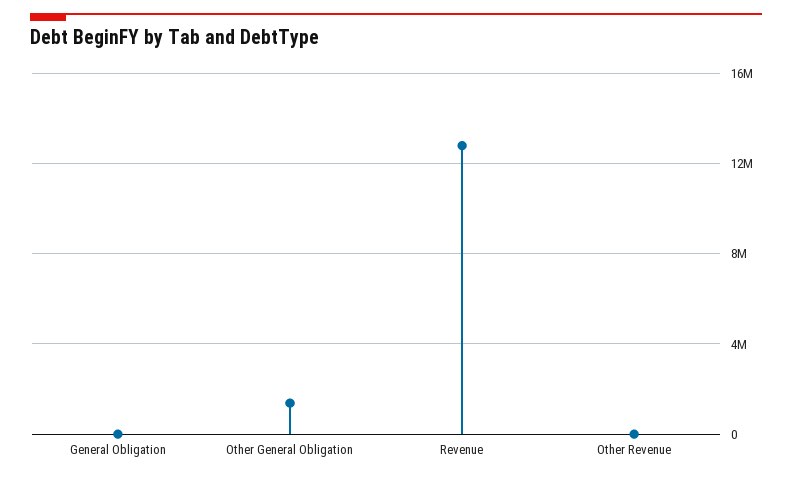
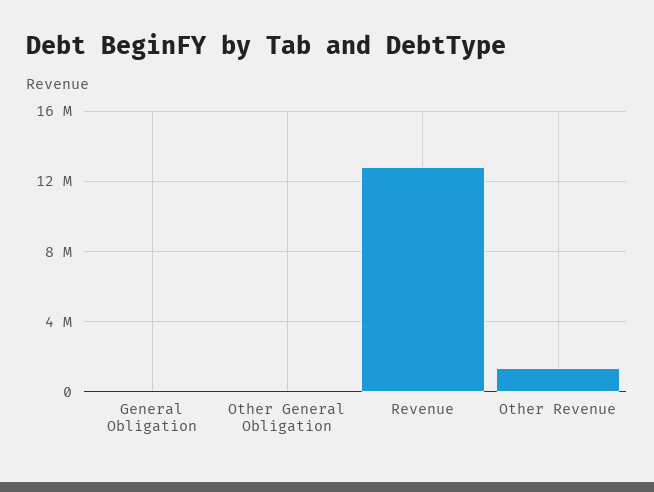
  {
    "General Obligation": 0,
-   "Other General Obligation": 1500000,
+   "Other General Obligation": 0,
    "Revenue": 13000000,
-   "Other Revenue": 0
+   "Other Revenue": 1500000
  }

